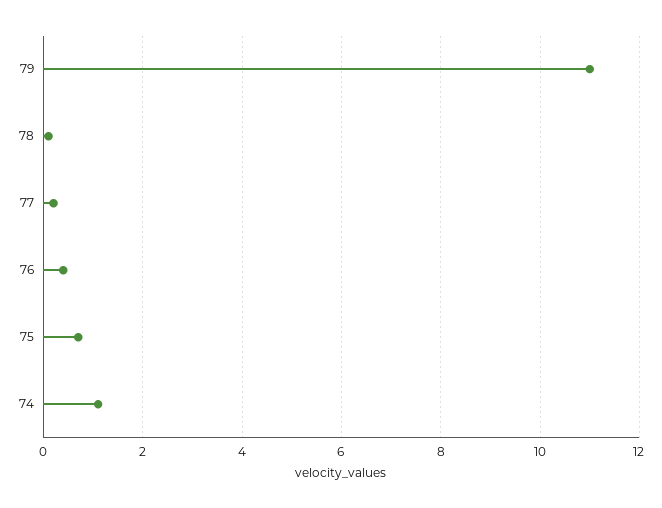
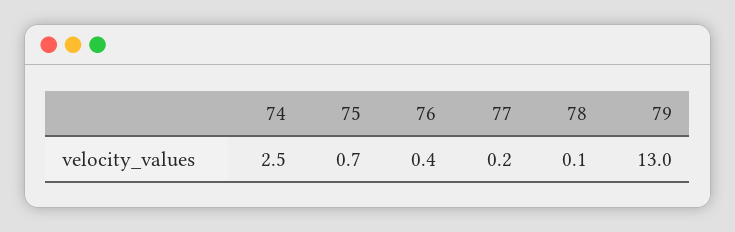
  {
-   "79": 11,
+   "79": 13,
    "78": 0.1,
    "77": 0.2,
    "76": 0.4,
    "75": 0.7,
-   "74": 1
+   "74": 2.5
  }

